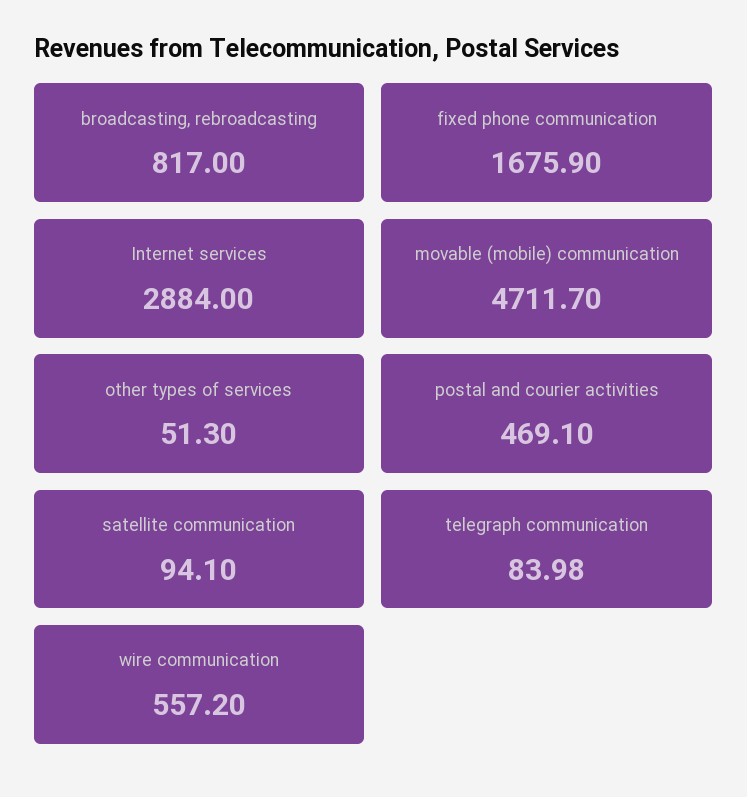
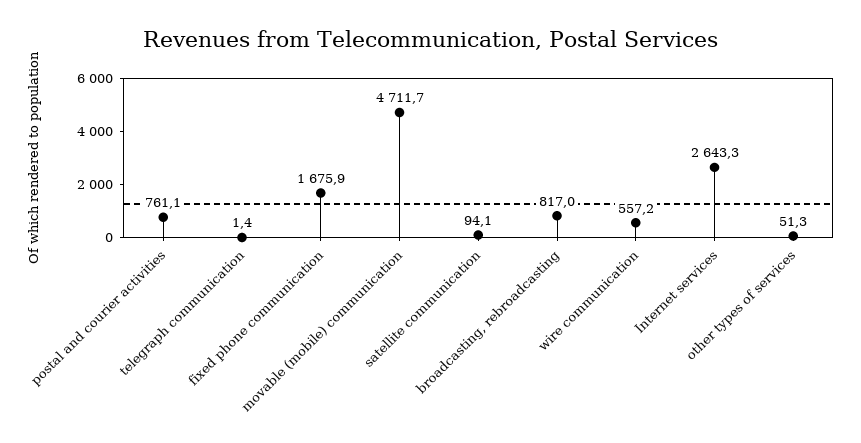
  {
    "broadcasting, rebroadcasting": 817,
    "fixed phone communication": 1675.9,
-   "Internet services": 2884,
+   "Internet services": 2643.3,
    "movable (mobile) communication": 4711.7,
    "other types of services": 51.3,
-   "postal and courier activities": 469.1,
+   "postal and courier activities": 761.1,
    "satellite communication": 94.1,
-   "telegraph communication": 83.98,
+   "telegraph communication": 1.4,
    "wire communication": 557.2
  }

